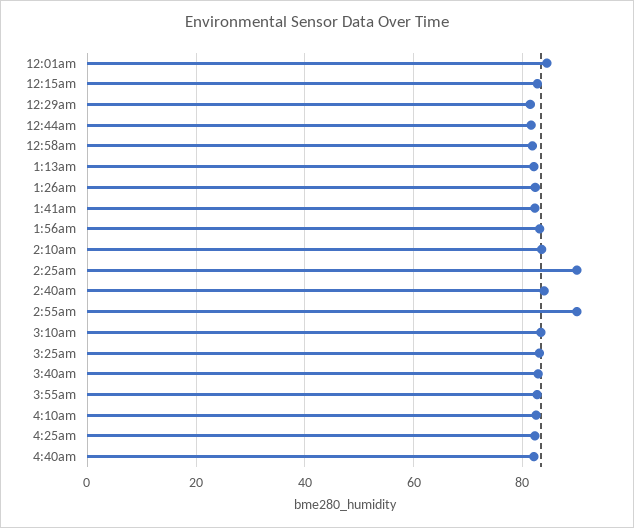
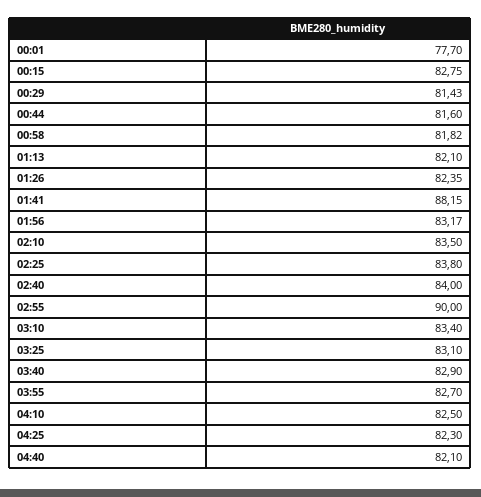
  {
-   "12:01am": 84,
+   "12:01am": 77.7,
    "12:15am": 82.75,
    "12:29am": 81.43,
    "12:44am": 81.6,
    "12:58am": 81.82,
    "1:13am": 82.1,
    "1:26am": 82.35,
-   "1:41am": 82,
+   "1:41am": 88.15,
    "1:56am": 83.17,
    "2:10am": 83.5,
-   "2:25am": 90,
+   "2:25am": 83.8,
    "2:40am": 84,
    "2:55am": 90,
    "3:10am": 83.4,
    "3:25am": 83.1,
    "3:40am": 82.9,
    "3:55am": 82.7,
    "4:10am": 82.5,
    "4:25am": 82.3,
    "4:40am": 82.1
  }

